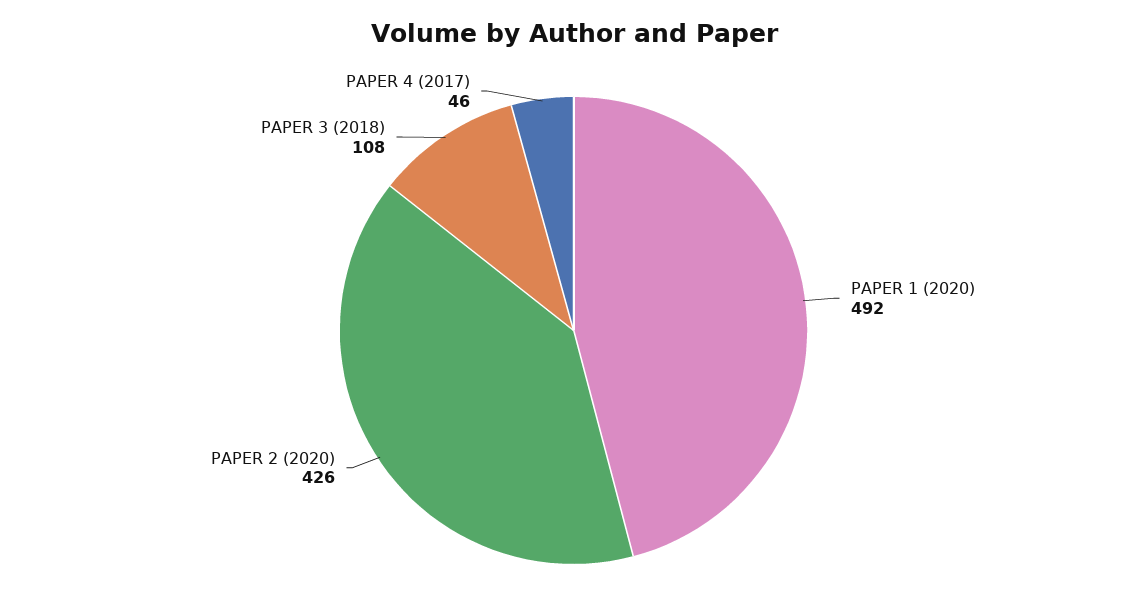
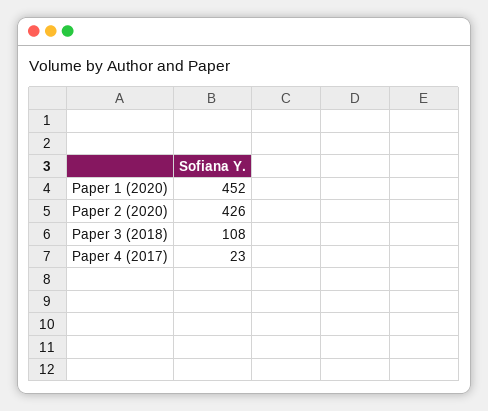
  {
-   "PAPER 1 (2020)": 492,
+   "PAPER 1 (2020)": 452,
    "PAPER 2 (2020)": 426,
    "PAPER 3 (2018)": 108,
-   "PAPER 4 (2017)": 46
+   "PAPER 4 (2017)": 23
  }

